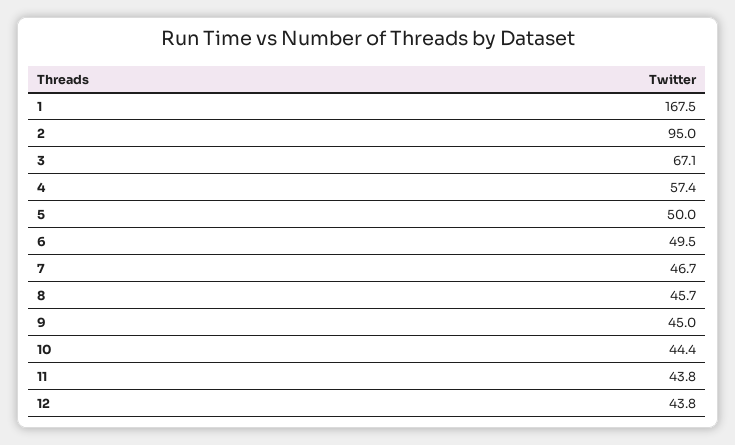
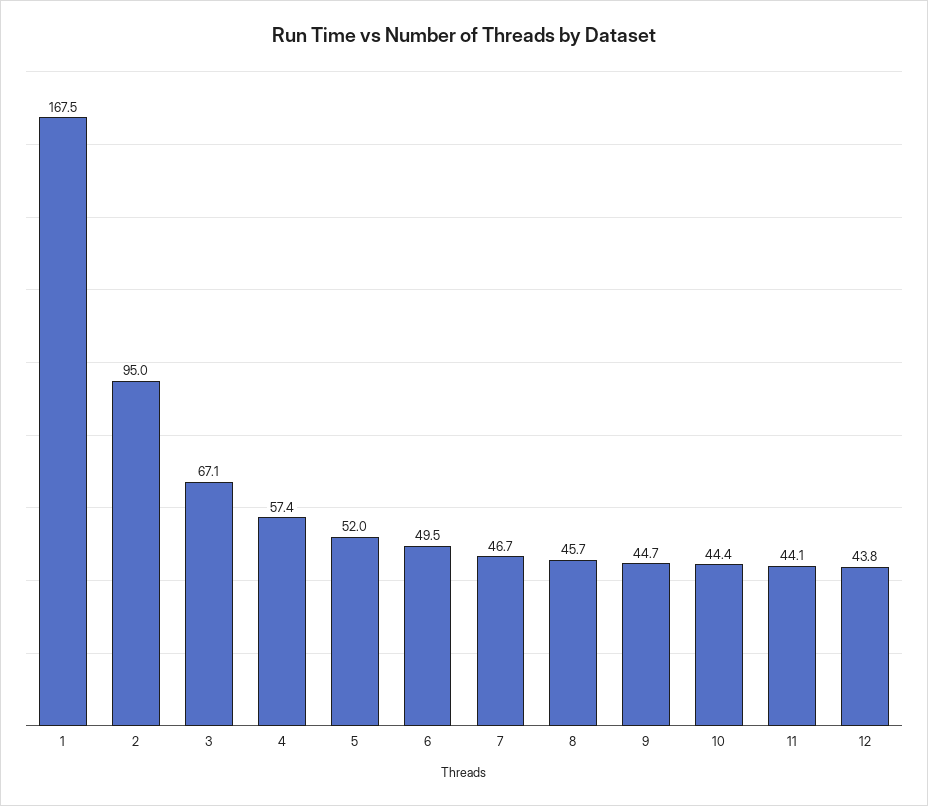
  {
    "1": 167.5,
    "2": 95,
    "3": 67.1,
    "4": 57.4,
-   "5": 50,
+   "5": 52,
    "6": 49.5,
    "7": 46.7,
    "8": 45.7,
-   "9": 45,
+   "9": 44.7,
    "10": 44.4,
-   "11": 43.8,
+   "11": 44.1,
    "12": 43.8
  }

